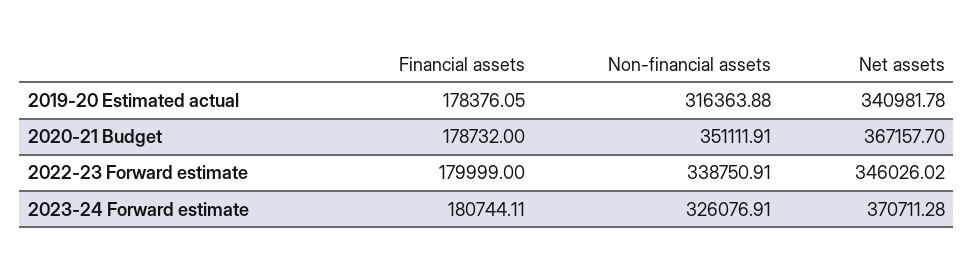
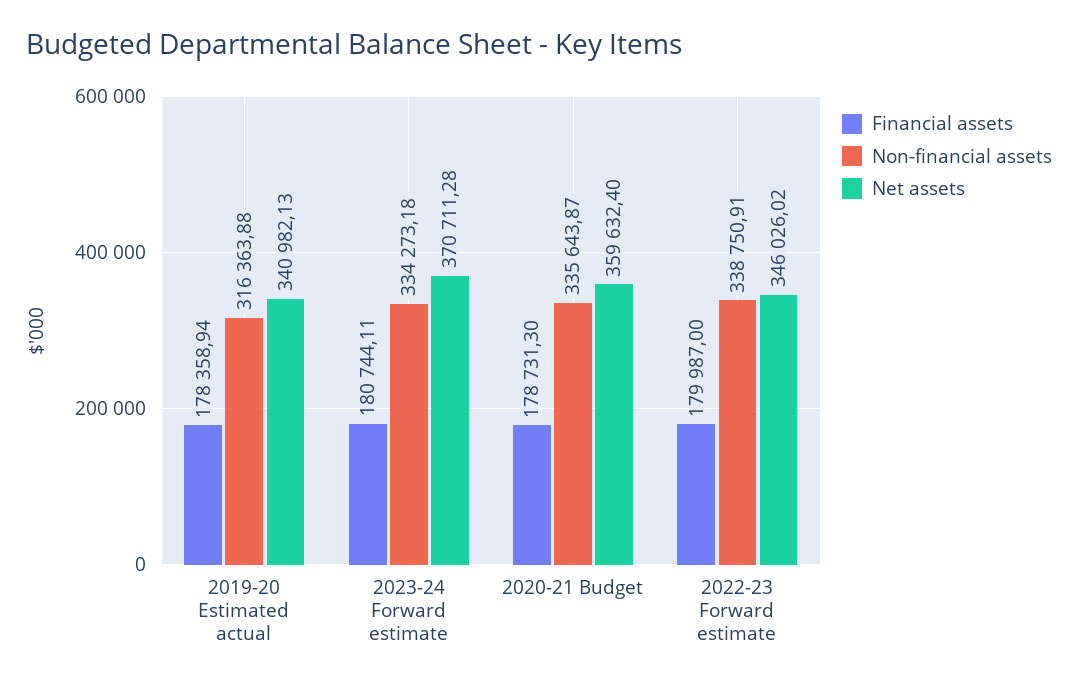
  {
    "Financial assets": {
-     "2019-20 Estimated actual": 178376.05,
+     "2019-20 Estimated actual": 178358.94,
-     "2020-21 Budget": 178732,
+     "2020-21 Budget": 178731.3,
-     "2022-23 Forward estimate": 179999,
+     "2022-23 Forward estimate": 179987,
      "2023-24 Forward estimate": 180744.11
    },
    "Non-financial assets": {
      "2019-20 Estimated actual": 316363.88,
-     "2020-21 Budget": 351111.91,
+     "2020-21 Budget": 335643.87,
      "2022-23 Forward estimate": 338750.91,
-     "2023-24 Forward estimate": 326076.91
+     "2023-24 Forward estimate": 334273.18
    },
    "Net assets": {
-     "2019-20 Estimated actual": 340981.78,
+     "2019-20 Estimated actual": 340982.13,
-     "2020-21 Budget": 367157.7,
+     "2020-21 Budget": 359632.4,
      "2022-23 Forward estimate": 346026.02,
      "2023-24 Forward estimate": 370711.28
    }
  }

